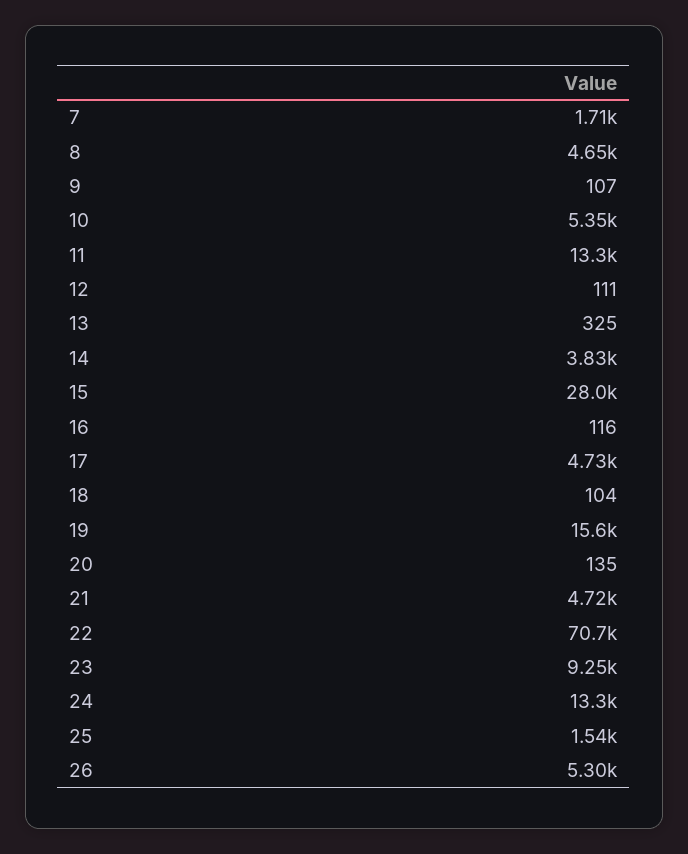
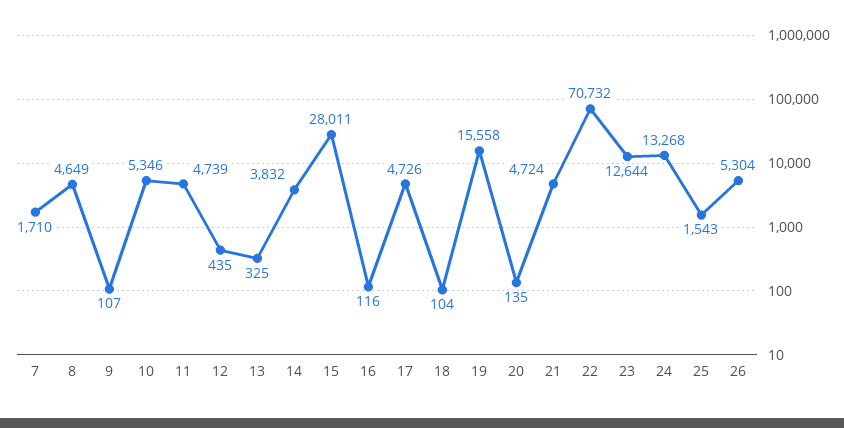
  {
    "7": 1710,
    "8": 4649,
    "9": 107,
    "10": 5346,
-   "11": 13300,
+   "11": 4739,
-   "12": 111,
+   "12": 435,
    "13": 325,
    "14": 3832,
    "15": 28011,
    "16": 116,
    "17": 4726,
    "18": 104,
    "19": 15558,
    "20": 135,
    "21": 4724,
    "22": 70732,
-   "23": 9250,
+   "23": 12644,
    "24": 13268,
    "25": 1543,
    "26": 5304
  }

